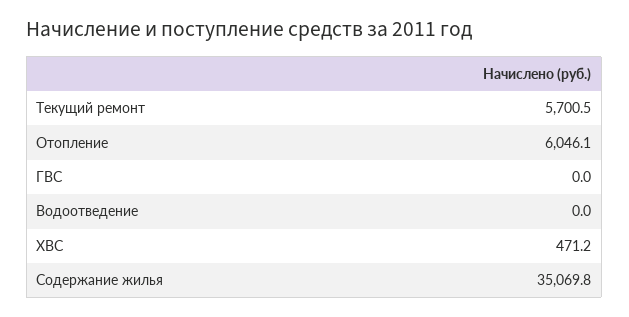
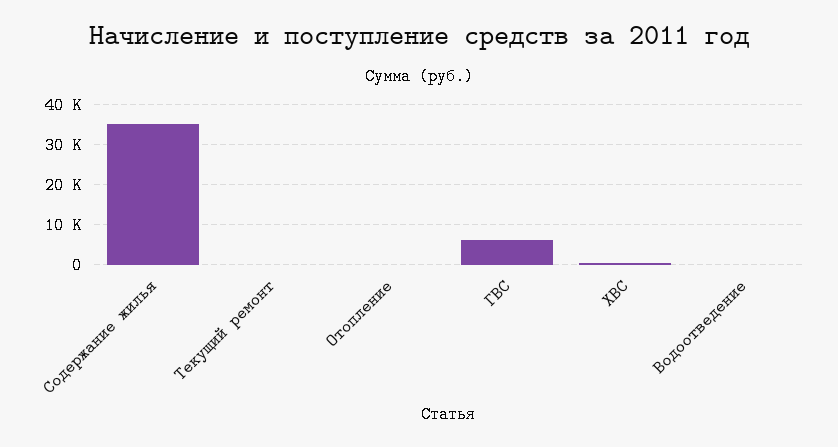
  {
-   "Текущий ремонт": 5700.5,
+   "Текущий ремонт": 0,
-   "Отопление": 6046.1,
+   "Отопление": 0,
-   "ГВС": 0,
+   "ГВС": 6000,
    "Водоотведение": 0,
    "ХВС": 471.2,
    "Содержание жилья": 35069.8
  }

